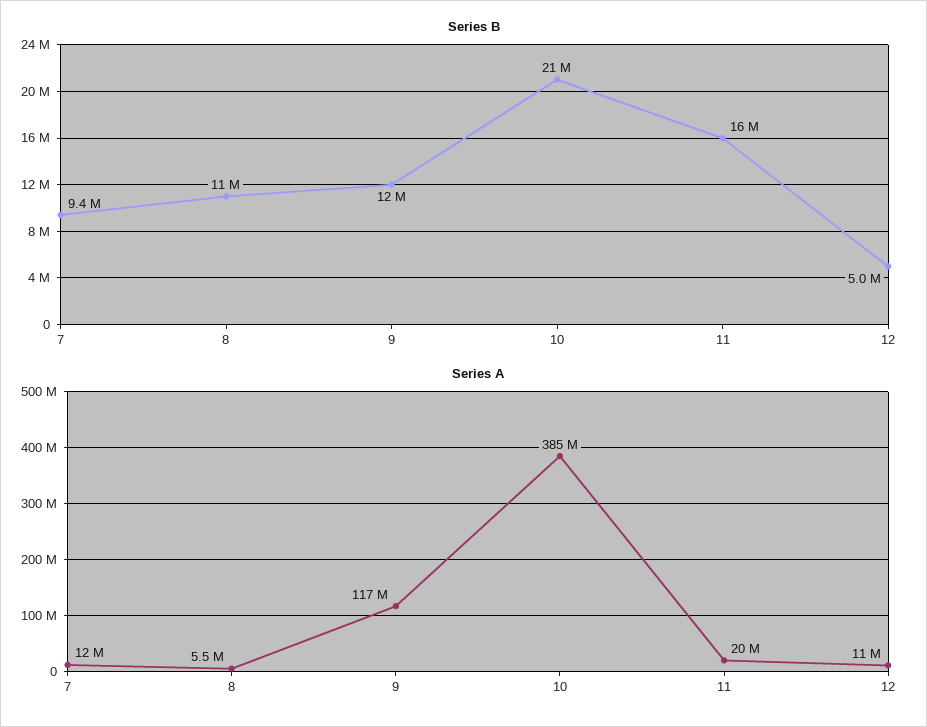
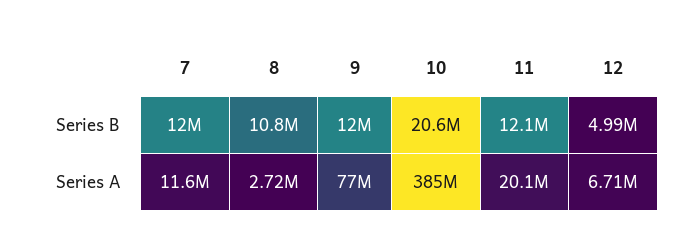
  {
    "Series B": {
-     "7": 9400000,
+     "7": 12000000,
      "8": 10800000,
      "9": 12000000,
      "10": 20600000,
-     "11": 16000000,
+     "11": 12100000,
      "12": 4990000
    },
    "Series A": {
      "7": 11600000,
-     "8": 5500000,
+     "8": 2720000,
-     "9": 117000000,
+     "9": 77000000,
      "10": 385000000,
      "11": 20100000,
-     "12": 11000000
+     "12": 6710000
    }
  }

